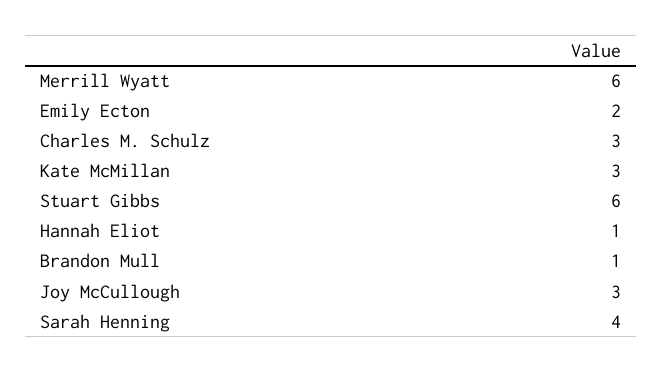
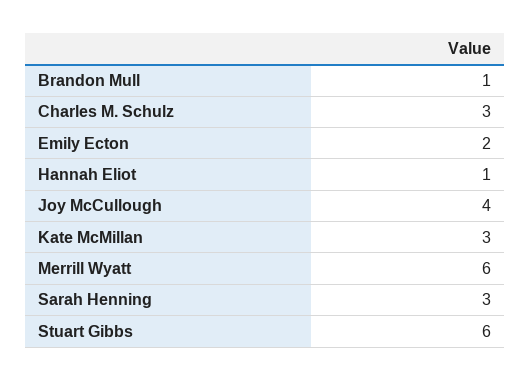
  {
    "Merrill Wyatt": 6,
    "Emily Ecton": 2,
    "Charles M. Schulz": 3,
    "Kate McMillan": 3,
    "Stuart Gibbs": 6,
    "Hannah Eliot": 1,
    "Brandon Mull": 1,
-   "Joy McCullough": 3,
+   "Joy McCullough": 4,
-   "Sarah Henning": 4
+   "Sarah Henning": 3
  }

